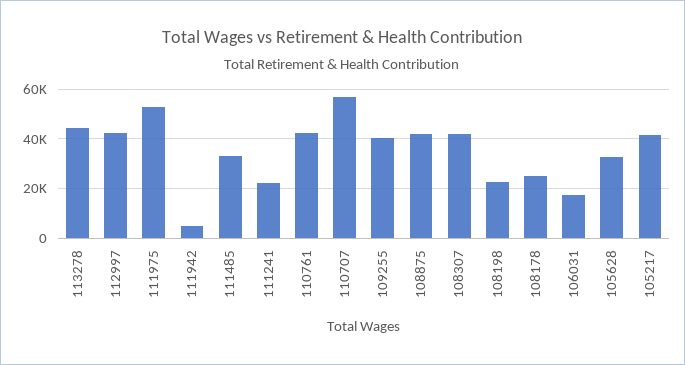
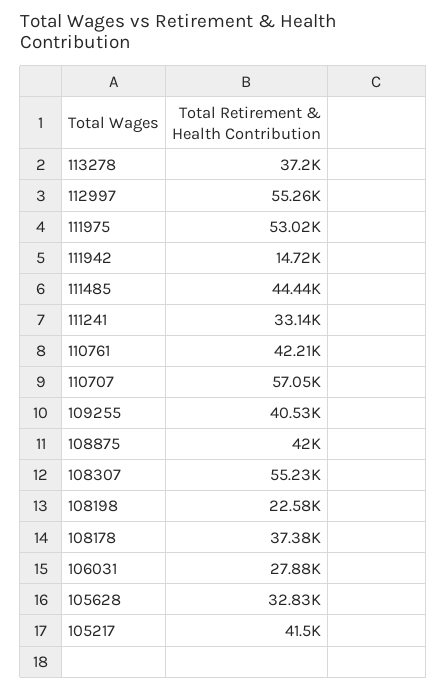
  {
-   "113278": 45000,
+   "113278": 37200,
-   "112997": 42500,
+   "112997": 55260,
    "111975": 53020,
-   "111942": 5000,
+   "111942": 14720,
-   "111485": 32500,
+   "111485": 44440,
-   "111241": 22500,
+   "111241": 33140,
    "110761": 42210,
    "110707": 57050,
    "109255": 40530,
    "108875": 42000,
-   "108307": 42500,
+   "108307": 55230,
    "108198": 22580,
-   "108178": 25000,
+   "108178": 37380,
-   "106031": 17500,
+   "106031": 27880,
    "105628": 32830,
    "105217": 41500
  }

